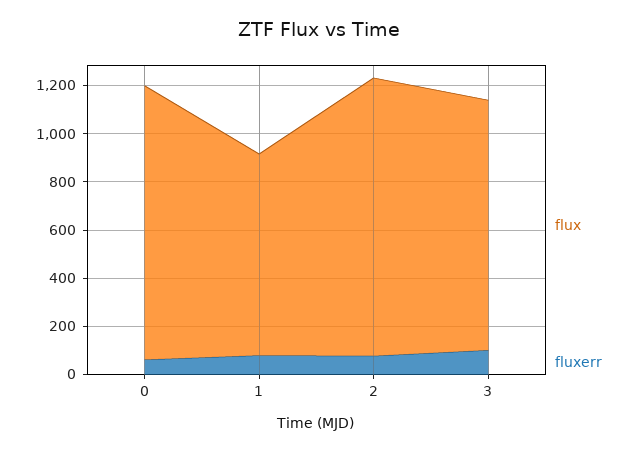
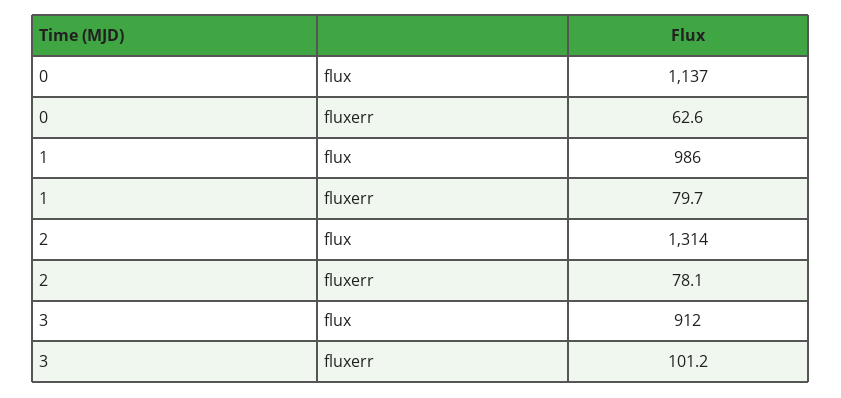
  {
    "flux": {
      "0": 1137,
-     "1": 850,
+     "1": 986,
-     "2": 1150,
+     "2": 1314,
-     "3": 1050
+     "3": 912
    },
    "fluxerr": {
      "0": 62.6,
      "1": 79.7,
      "2": 78.1,
      "3": 101.2
    }
  }

